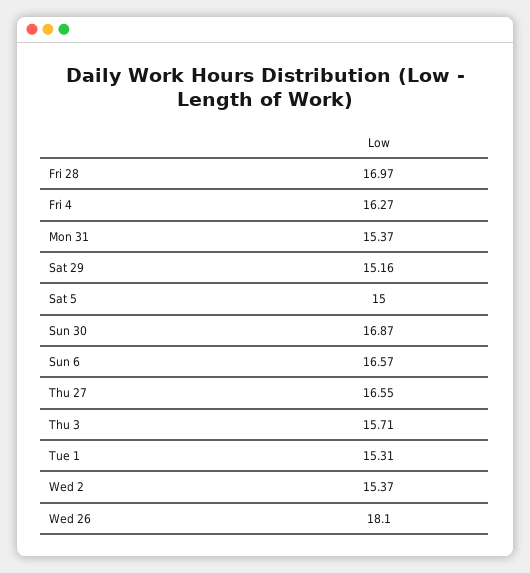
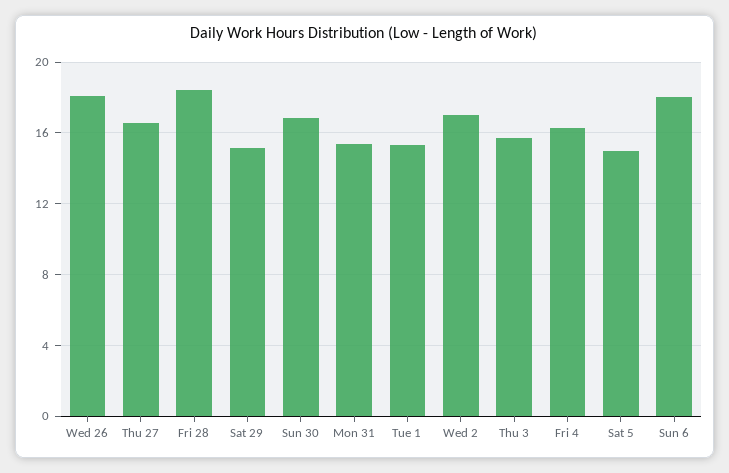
  {
-   "Fri 28": 16.97,
+   "Fri 28": 18.5,
    "Fri 4": 16.27,
    "Mon 31": 15.37,
    "Sat 29": 15.16,
    "Sat 5": 15,
    "Sun 30": 16.87,
-   "Sun 6": 16.57,
+   "Sun 6": 18,
    "Thu 27": 16.55,
    "Thu 3": 15.71,
    "Tue 1": 15.31,
-   "Wed 2": 15.37,
+   "Wed 2": 17,
    "Wed 26": 18.1
  }

